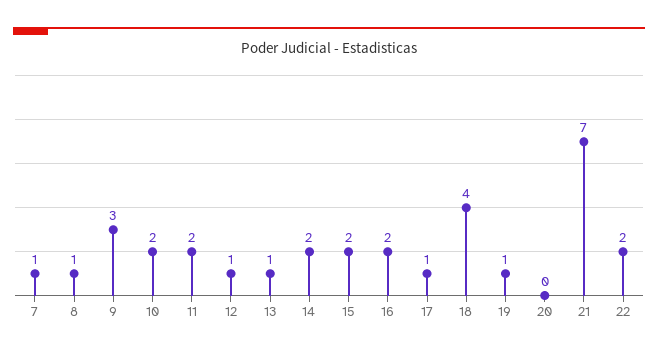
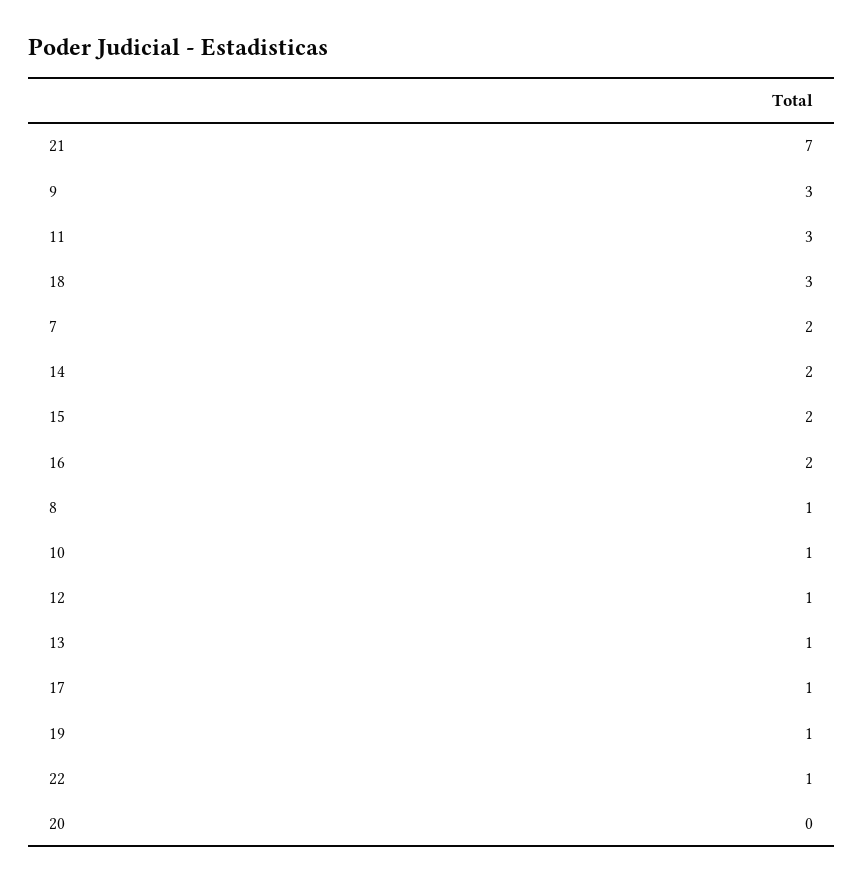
  {
-   "7": 1,
+   "7": 2,
    "8": 1,
    "9": 3,
-   "10": 2,
+   "10": 1,
-   "11": 2,
+   "11": 3,
    "12": 1,
    "13": 1,
    "14": 2,
    "15": 2,
    "16": 2,
    "17": 1,
-   "18": 4,
+   "18": 3,
    "19": 1,
    "20": 0,
    "21": 7,
-   "22": 2
+   "22": 1
  }

